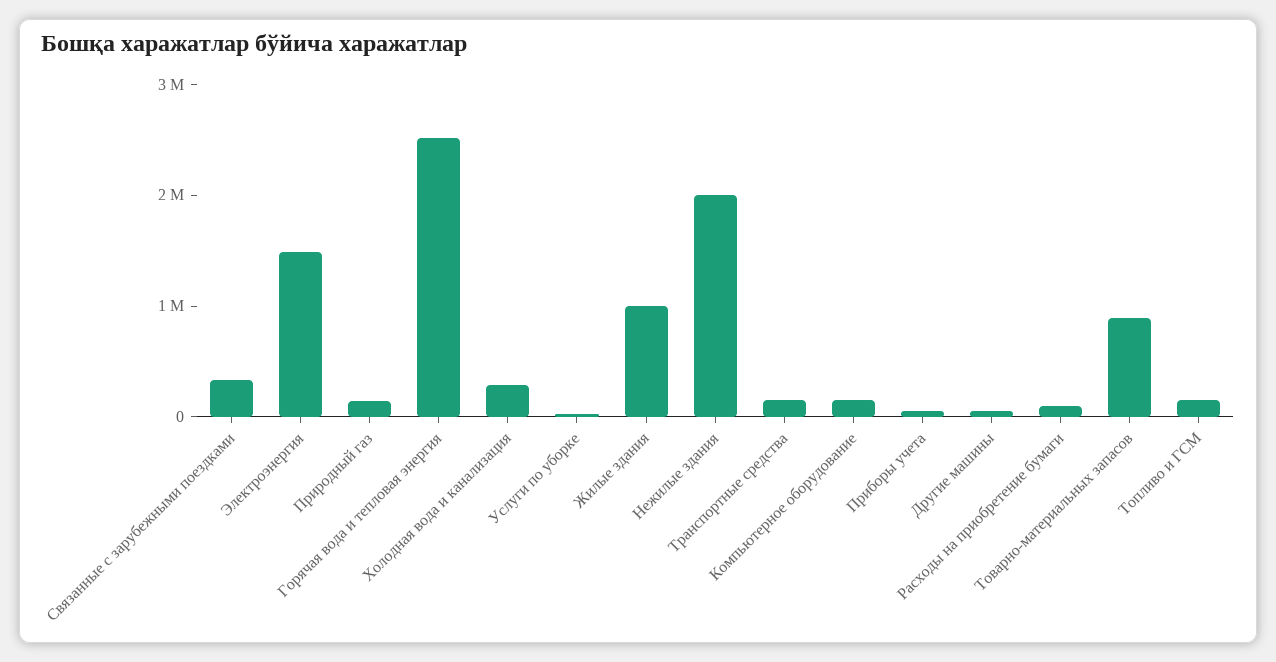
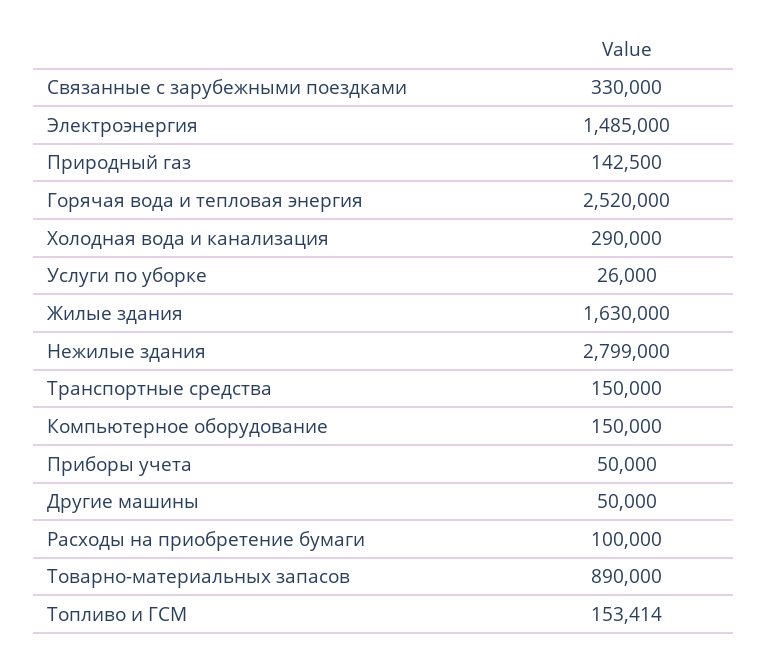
  {
    "Связанные с зарубежными поездками": 330000,
    "Электроэнергия": 1485000,
    "Природный газ": 142500,
    "Горячая вода и тепловая энергия": 2520000,
    "Холодная вода и канализация": 290000,
    "Услуги по уборке": 26000,
-   "Жилые здания": 1000000,
+   "Жилые здания": 1630000,
-   "Нежилые здания": 2000000,
+   "Нежилые здания": 2799000,
    "Транспортные средства": 150000,
    "Компьютерное оборудование": 150000,
    "Приборы учета": 50000,
    "Другие машины": 50000,
    "Расходы на приобретение бумаги": 100000,
    "Товарно-материальных запасов": 890000,
    "Топливо и ГСМ": 153414
  }

